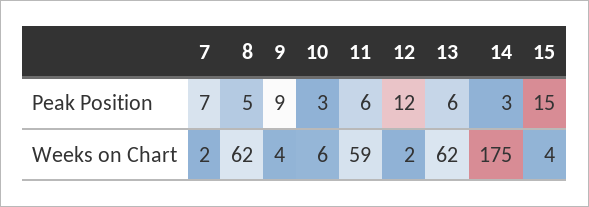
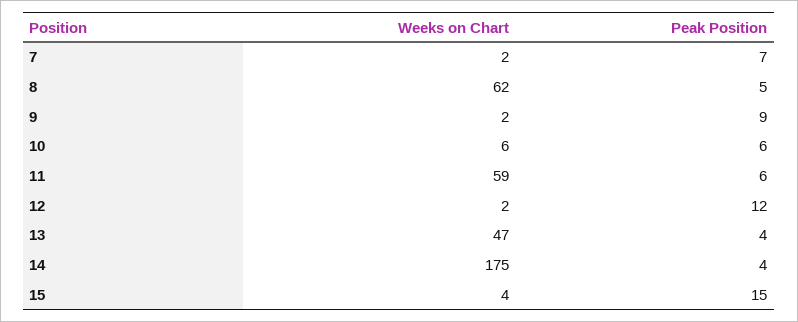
  {
    "7": {
      "Peak Position": 7,
      "Weeks on Chart": 2
    },
    "8": {
      "Peak Position": 5,
      "Weeks on Chart": 62
    },
    "9": {
      "Peak Position": 9,
-     "Weeks on Chart": 4
+     "Weeks on Chart": 2
    },
    "10": {
-     "Peak Position": 3,
+     "Peak Position": 6,
      "Weeks on Chart": 6
    },
    "11": {
      "Peak Position": 6,
      "Weeks on Chart": 59
    },
    "12": {
      "Peak Position": 12,
      "Weeks on Chart": 2
    },
    "13": {
-     "Peak Position": 6,
+     "Peak Position": 4,
-     "Weeks on Chart": 62
+     "Weeks on Chart": 47
    },
    "14": {
-     "Peak Position": 3,
+     "Peak Position": 4,
      "Weeks on Chart": 175
    },
    "15": {
      "Peak Position": 15,
      "Weeks on Chart": 4
    }
  }

